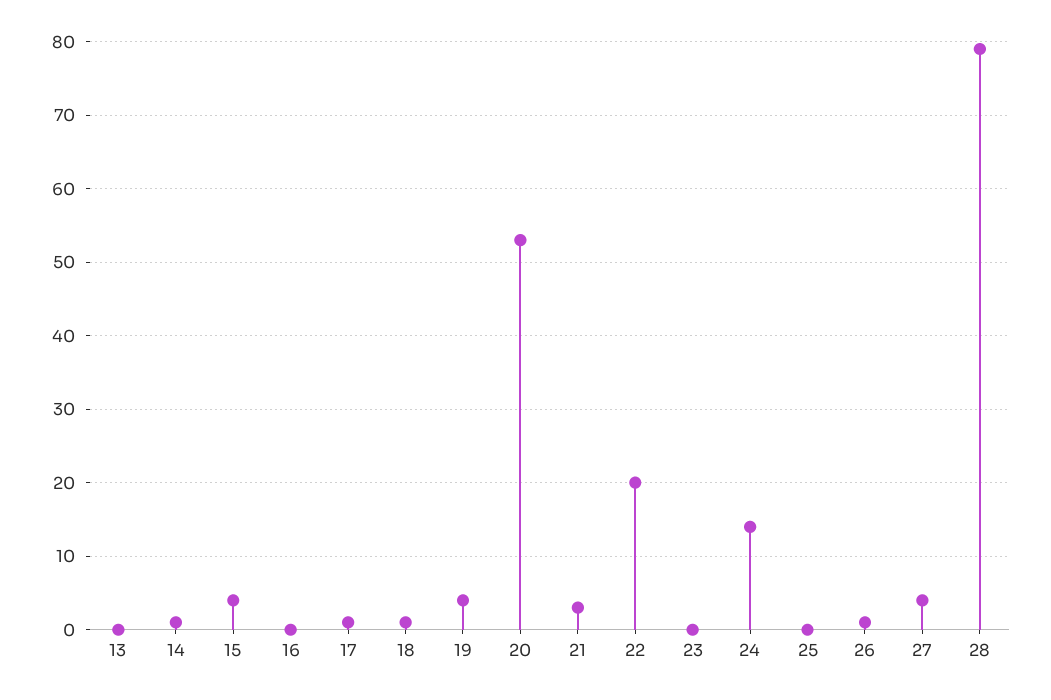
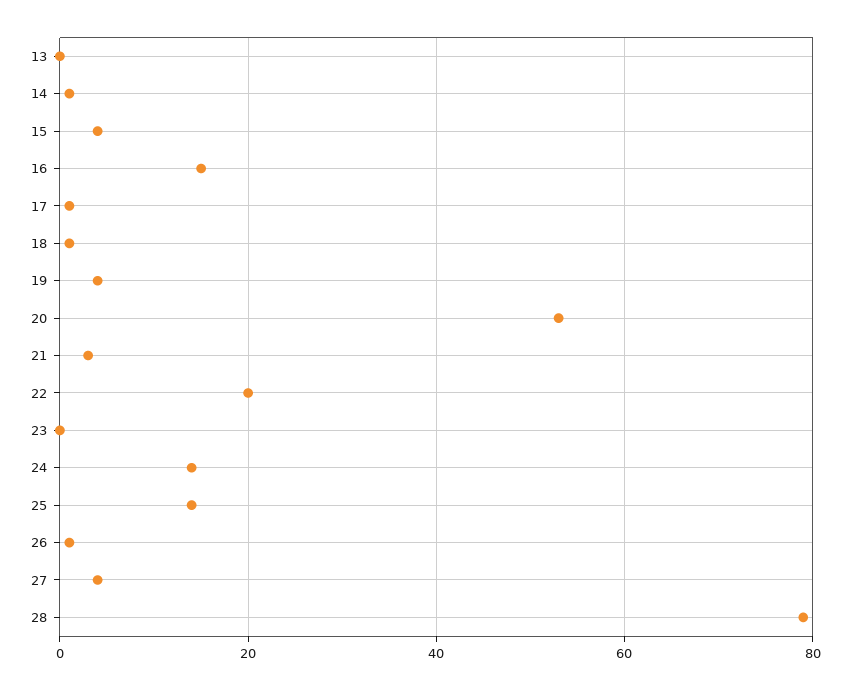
  {
    "13": 0,
    "14": 1,
    "15": 4,
-   "16": 0,
+   "16": 15,
    "17": 1,
    "18": 1,
    "19": 4,
    "20": 53,
    "21": 3,
    "22": 20,
    "23": 0,
    "24": 14,
-   "25": 0,
+   "25": 15,
    "26": 1,
    "27": 4,
    "28": 79
  }

